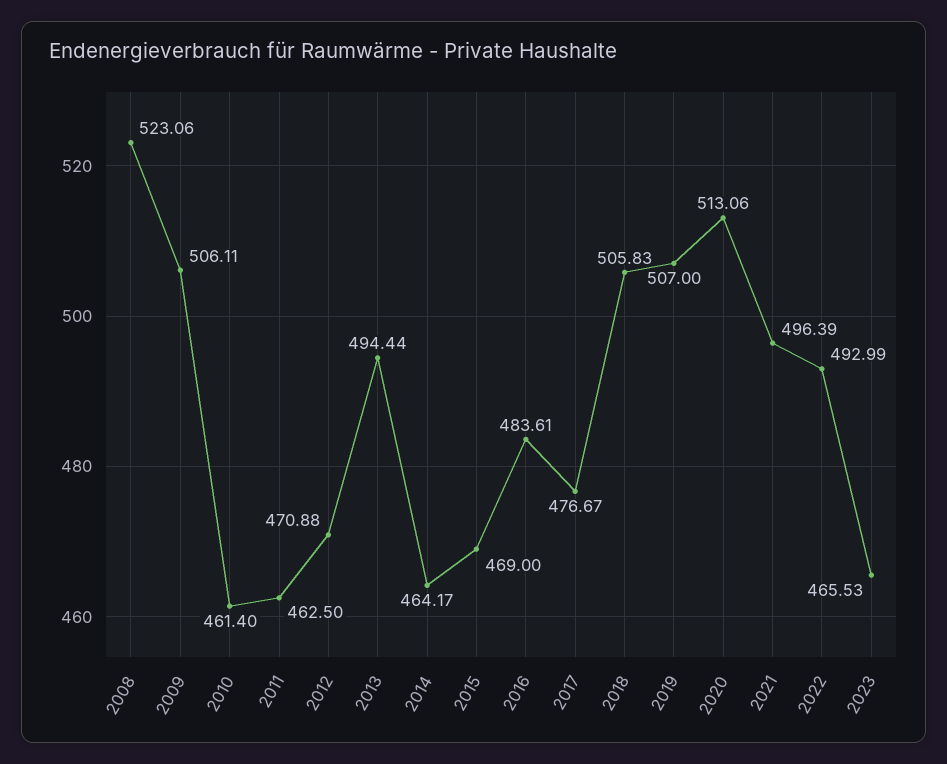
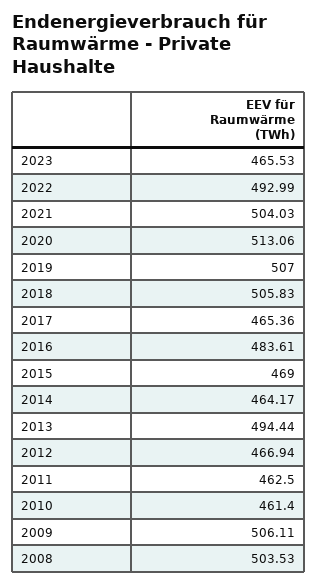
  {
-   "2008": 523.06,
+   "2008": 503.53,
    "2009": 506.11,
    "2010": 461.4,
    "2011": 462.5,
-   "2012": 470.88,
+   "2012": 466.94,
    "2013": 494.44,
    "2014": 464.17,
    "2015": 469,
    "2016": 483.61,
-   "2017": 476.67,
+   "2017": 465.36,
    "2018": 505.83,
    "2019": 507,
    "2020": 513.06,
-   "2021": 496.39,
+   "2021": 504.03,
    "2022": 492.99,
    "2023": 465.53
  }

